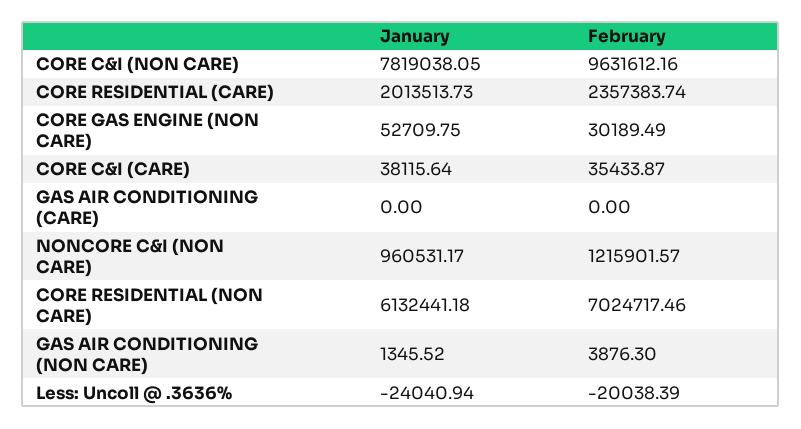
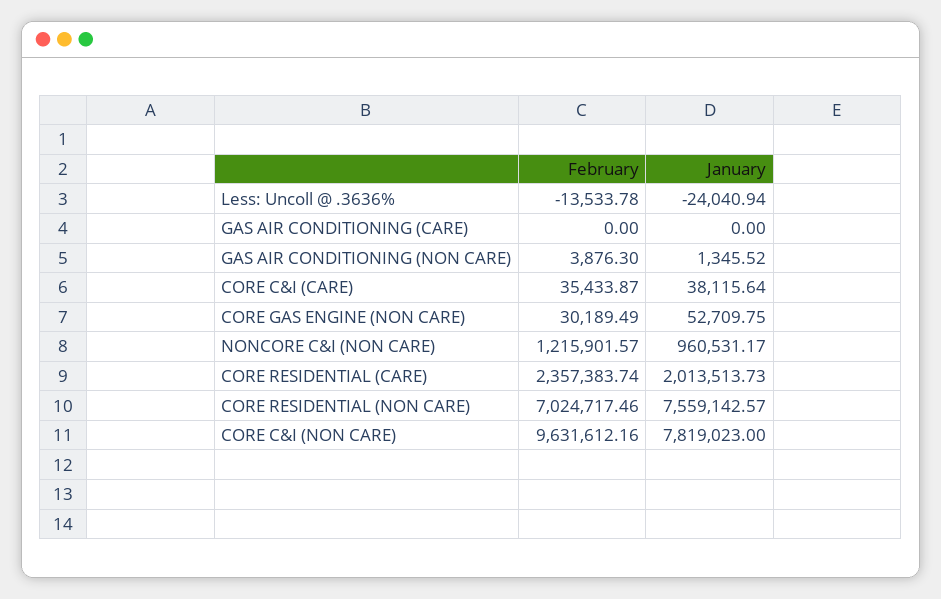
  {
    "January": {
-     "CORE C&I (NON CARE)": 7819038.05,
+     "CORE C&I (NON CARE)": 7819023,
      "CORE RESIDENTIAL (CARE)": 2013513.73,
      "CORE GAS ENGINE (NON CARE)": 52709.75,
      "CORE C&I (CARE)": 38115.64,
      "GAS AIR CONDITIONING (CARE)": 0,
      "NONCORE C&I (NON CARE)": 960531.17,
-     "CORE RESIDENTIAL (NON CARE)": 6132441.18,
+     "CORE RESIDENTIAL (NON CARE)": 7559142.57,
      "GAS AIR CONDITIONING (NON CARE)": 1345.52,
      "Less: Uncoll @ .3636%": -24040.94
    },
    "February": {
      "CORE C&I (NON CARE)": 9631612.16,
      "CORE RESIDENTIAL (CARE)": 2357383.74,
      "CORE GAS ENGINE (NON CARE)": 30189.49,
      "CORE C&I (CARE)": 35433.87,
      "GAS AIR CONDITIONING (CARE)": 0,
      "NONCORE C&I (NON CARE)": 1215901.57,
      "CORE RESIDENTIAL (NON CARE)": 7024717.46,
      "GAS AIR CONDITIONING (NON CARE)": 3876.3,
-     "Less: Uncoll @ .3636%": -20038.39
+     "Less: Uncoll @ .3636%": -13533.78
    }
  }

